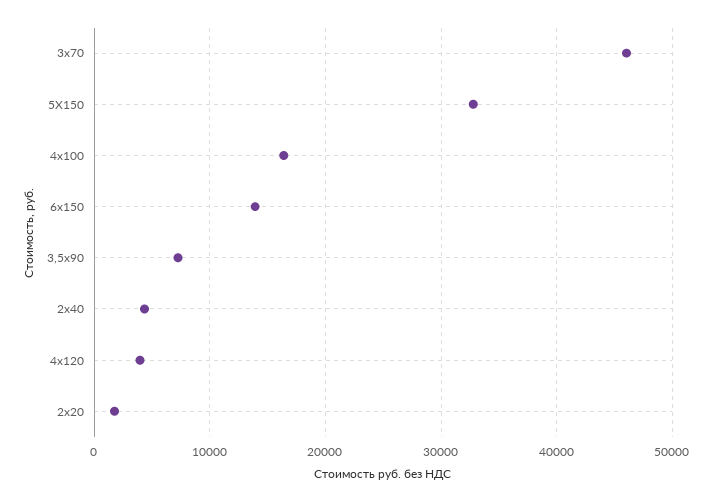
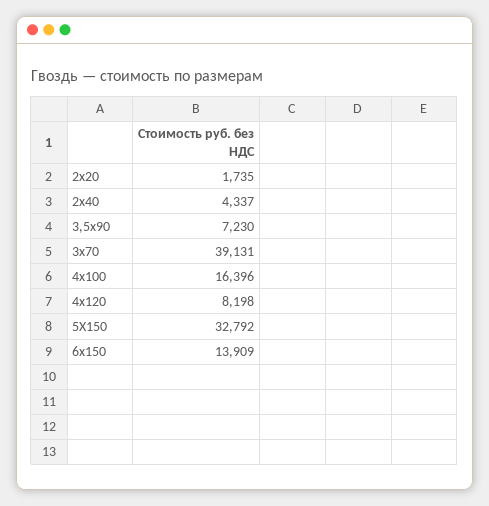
  {
-   "3х70": 46000,
+   "3х70": 39131,
    "5Х150": 32792,
    "4х100": 16396,
    "6х150": 13909,
    "3,5х90": 7230,
    "2х40": 4337,
-   "4х120": 4000,
+   "4х120": 8198,
    "2х20": 1735
  }

